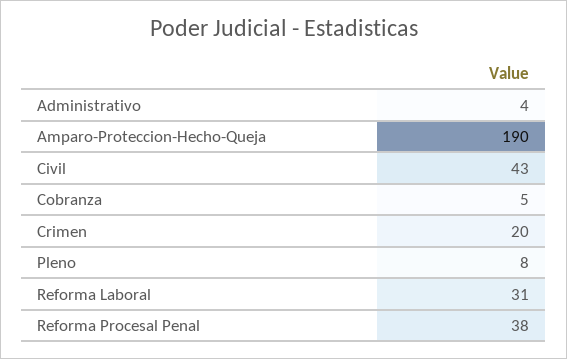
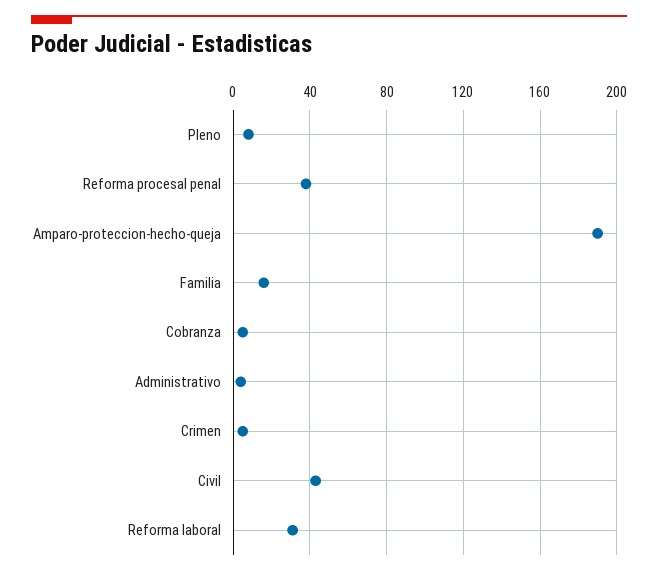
  {
    "Administrativo": 4,
    "Amparo-Proteccion-Hecho-Queja": 190,
    "Civil": 43,
    "Cobranza": 5,
-   "Crimen": 20,
+   "Crimen": 5,
    "Pleno": 8,
    "Reforma Laboral": 31,
-   "Reforma Procesal Penal": 38
+   "Reforma Procesal Penal": 38,
+   "Familia": 15
  }

